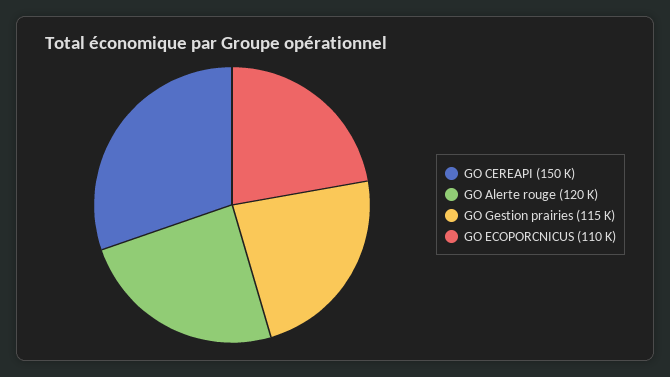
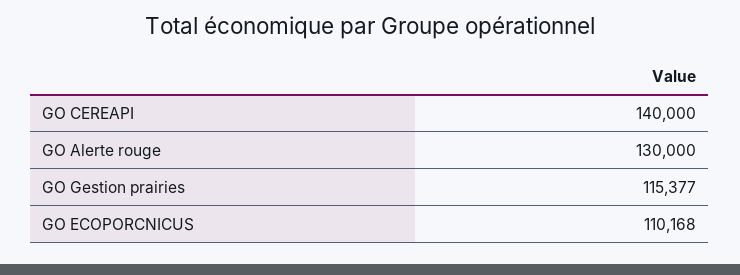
  {
-   "GO CEREAPI": 150000,
+   "GO CEREAPI": 140000,
-   "GO Alerte rouge": 120000,
+   "GO Alerte rouge": 130000,
    "GO Gestion prairies": 115377,
    "GO ECOPORCNICUS": 110168
  }

